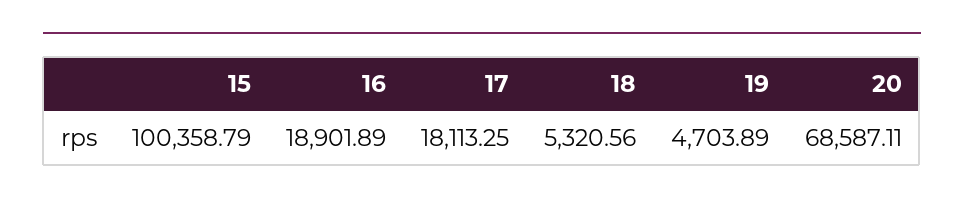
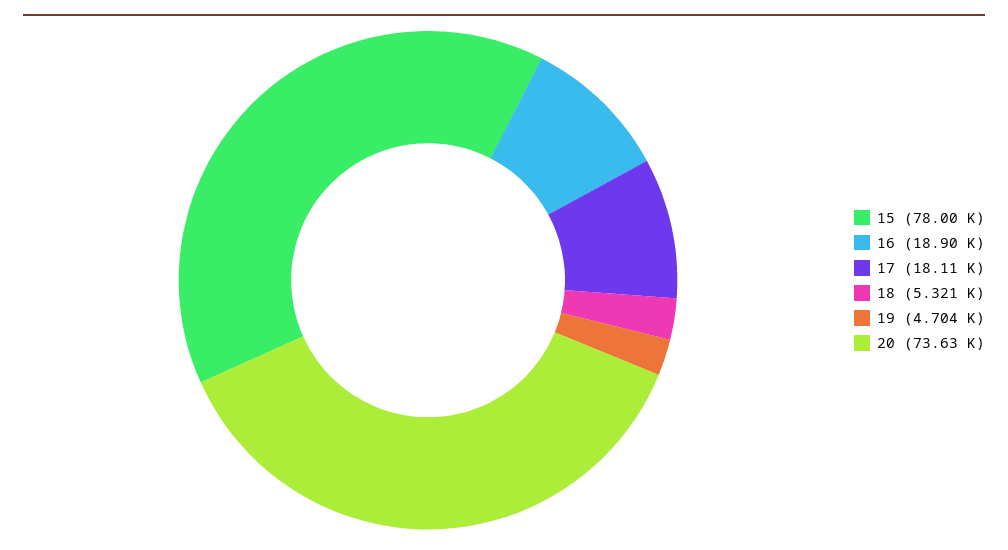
  {
-   "15": 100358.79,
+   "15": 78000,
    "16": 18901.89,
    "17": 18113.25,
    "18": 5320.56,
    "19": 4703.89,
-   "20": 68587.11
+   "20": 73630
  }

